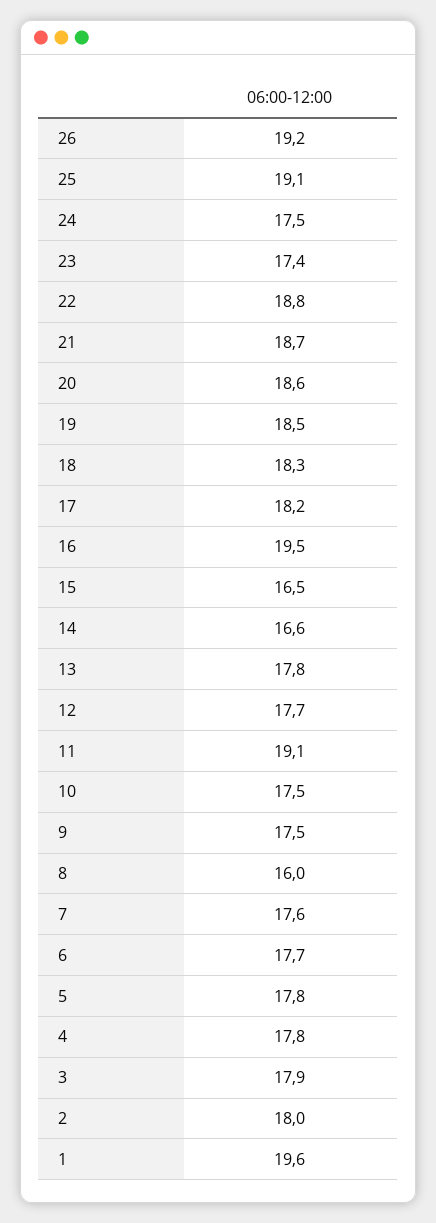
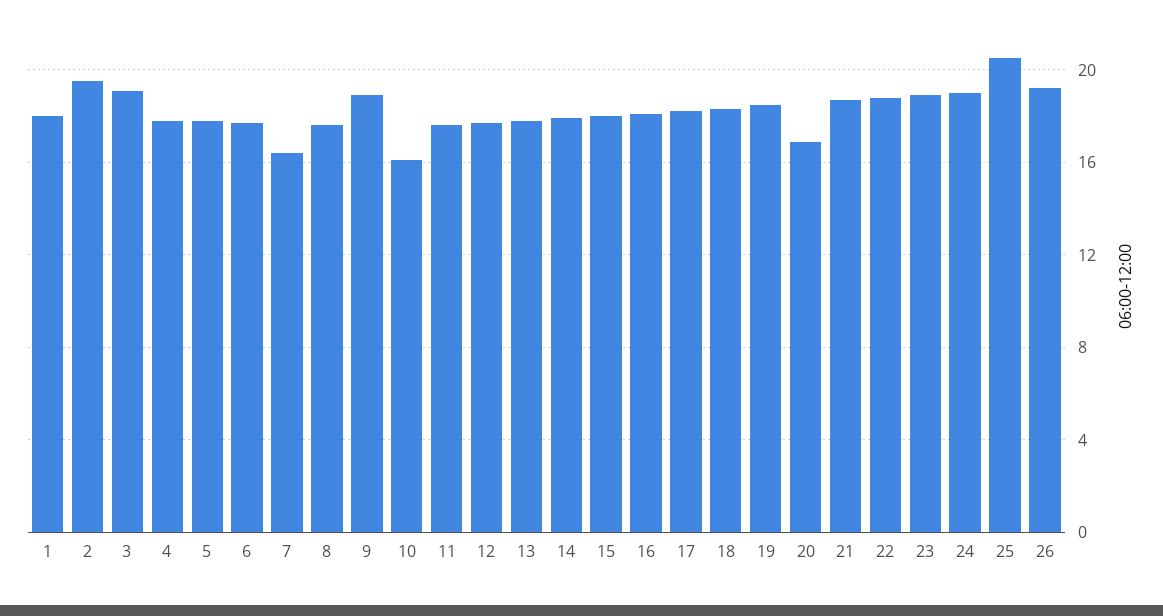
  {
    "26": 19.2,
-   "25": 19.1,
+   "25": 20.5,
-   "24": 17.5,
+   "24": 19,
-   "23": 17.4,
+   "23": 19,
    "22": 18.8,
    "21": 18.7,
-   "20": 18.6,
+   "20": 17,
    "19": 18.5,
    "18": 18.3,
    "17": 18.2,
-   "16": 19.5,
+   "16": 18,
-   "15": 16.5,
+   "15": 18,
-   "14": 16.6,
+   "14": 18,
    "13": 17.8,
    "12": 17.7,
-   "11": 19.1,
+   "11": 17.5,
-   "10": 17.5,
+   "10": 16,
-   "9": 17.5,
+   "9": 19,
-   "8": 16,
+   "8": 17.5,
-   "7": 17.6,
+   "7": 16.5,
    "6": 17.7,
    "5": 17.8,
    "4": 17.8,
-   "3": 17.9,
+   "3": 19,
-   "2": 18,
+   "2": 19.5,
-   "1": 19.6
+   "1": 18
  }

